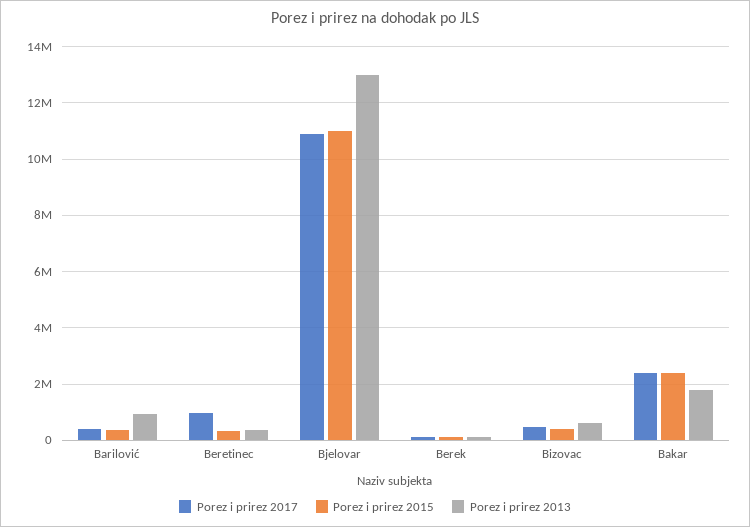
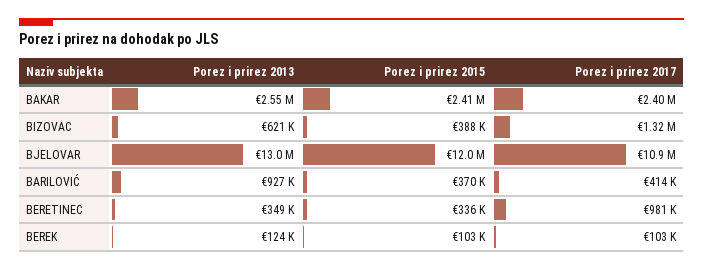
  {
    "Porez i prirez 2017": {
      "Barilović": 414000,
      "Beretinec": 981000,
      "Bjelovar": 10900000,
      "Berek": 103000,
-     "Bizovac": 500000,
+     "Bizovac": 1320000,
      "Bakar": 2400000
    },
    "Porez i prirez 2015": {
      "Barilović": 370000,
      "Beretinec": 336000,
-     "Bjelovar": 11000000,
+     "Bjelovar": 12000000,
      "Berek": 103000,
      "Bizovac": 388000,
      "Bakar": 2410000
    },
    "Porez i prirez 2013": {
      "Barilović": 927000,
      "Beretinec": 349000,
      "Bjelovar": 13000000,
      "Berek": 124000,
      "Bizovac": 621000,
-     "Bakar": 1750000
+     "Bakar": 2550000
    }
  }

